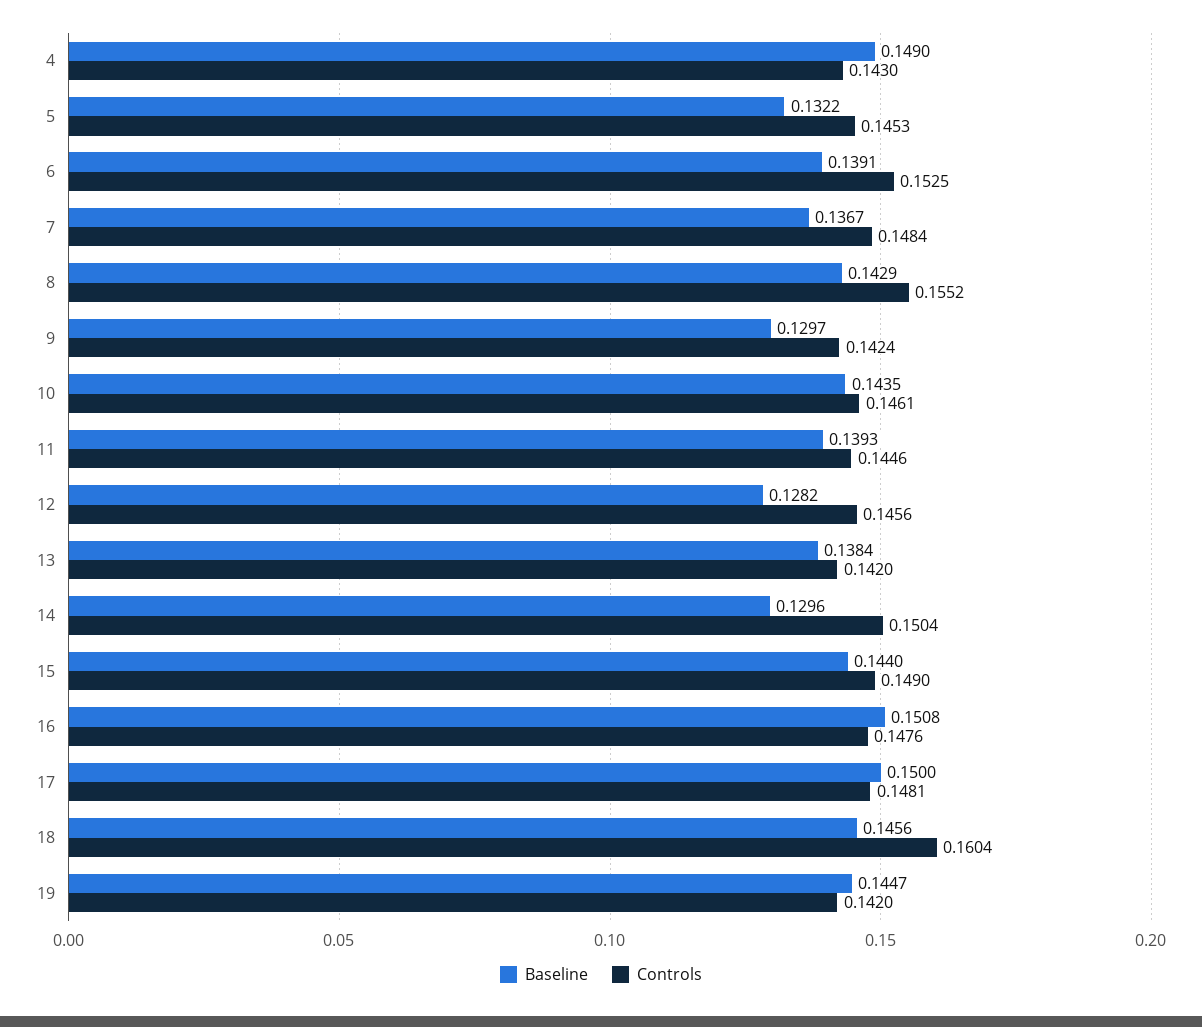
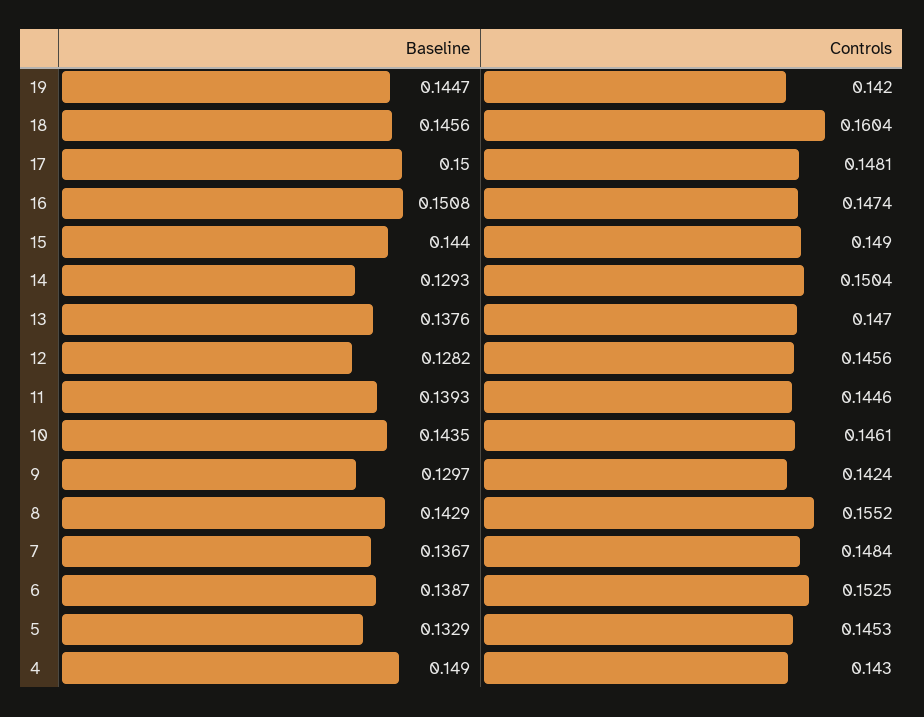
  {
    "Baseline": {
      "4": 0.149,
-     "5": 0.1322,
+     "5": 0.1329,
-     "6": 0.1391,
+     "6": 0.1387,
      "7": 0.1367,
      "8": 0.1429,
      "9": 0.1297,
      "10": 0.1435,
      "11": 0.1393,
      "12": 0.1282,
-     "13": 0.1384,
+     "13": 0.1376,
-     "14": 0.1296,
+     "14": 0.1293,
      "15": 0.144,
      "16": 0.1508,
      "17": 0.15,
      "18": 0.1456,
      "19": 0.1447
    },
    "Controls": {
      "4": 0.143,
      "5": 0.1453,
      "6": 0.1525,
      "7": 0.1484,
      "8": 0.1552,
      "9": 0.1424,
      "10": 0.1461,
      "11": 0.1446,
      "12": 0.1456,
-     "13": 0.142,
+     "13": 0.147,
      "14": 0.1504,
      "15": 0.149,
-     "16": 0.1476,
+     "16": 0.1474,
      "17": 0.1481,
      "18": 0.1604,
      "19": 0.142
    }
  }

